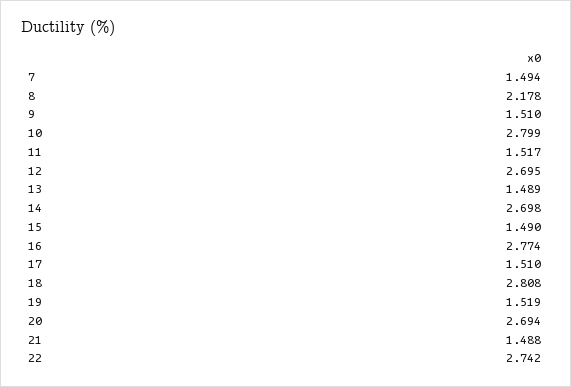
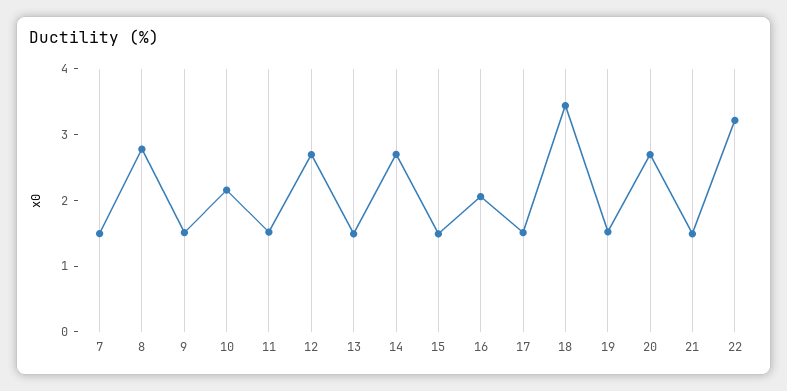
  {
    "7": 1.494,
-   "8": 2.178,
+   "8": 2.8,
    "9": 1.51,
-   "10": 2.799,
+   "10": 2.2,
    "11": 1.517,
    "12": 2.695,
    "13": 1.489,
    "14": 2.698,
    "15": 1.49,
-   "16": 2.774,
+   "16": 2,
    "17": 1.51,
-   "18": 2.808,
+   "18": 3.4,
    "19": 1.519,
    "20": 2.694,
    "21": 1.488,
-   "22": 2.742
+   "22": 3.2
  }

